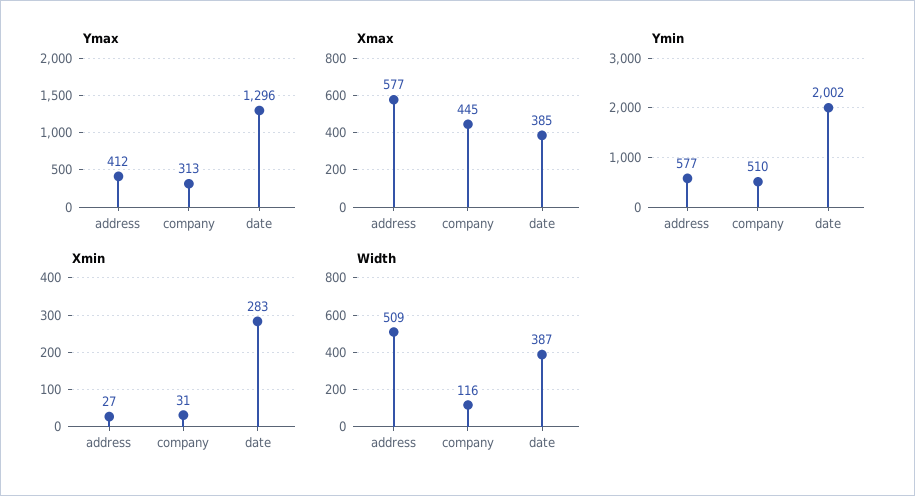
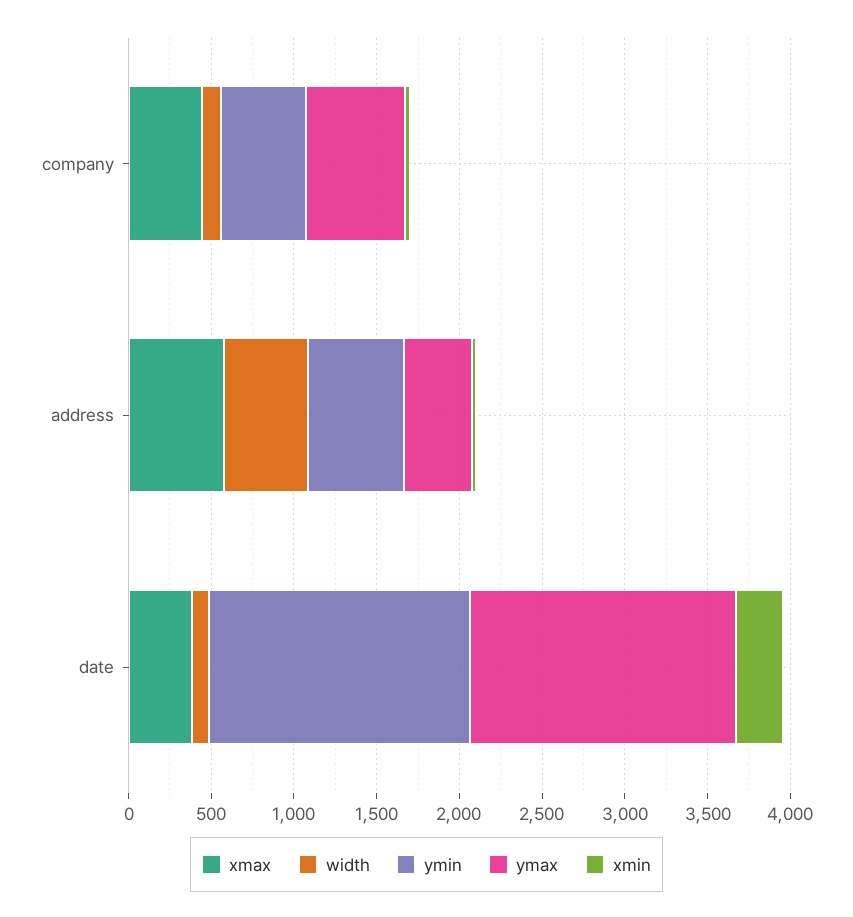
  {
    "Ymax": {
      "address": 412,
-     "company": 313,
+     "company": 600,
-     "date": 1296
+     "date": 1600
    },
    "Xmax": {
      "address": 577,
      "company": 445,
      "date": 385
    },
    "Ymin": {
      "address": 577,
      "company": 510,
-     "date": 2002
+     "date": 1600
    },
    "Xmin": {
      "address": 27,
      "company": 31,
      "date": 283
    },
    "Width": {
      "address": 509,
      "company": 116,
-     "date": 387
+     "date": 100
    }
  }

